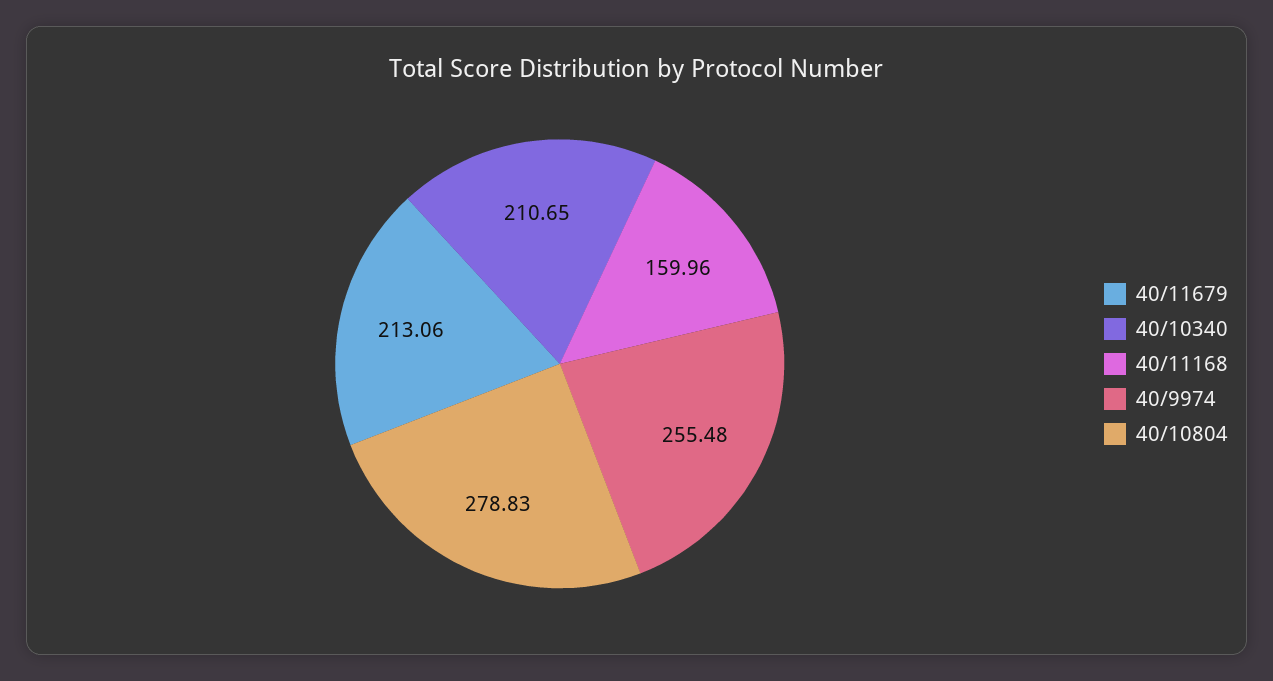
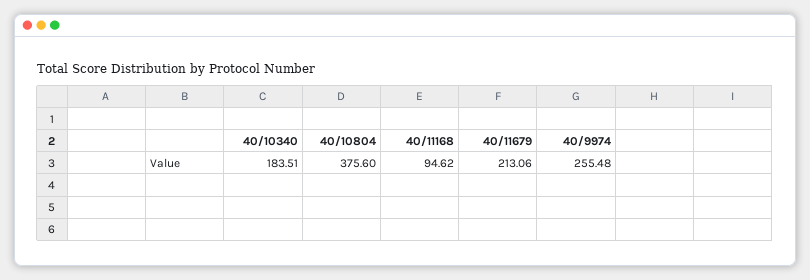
  {
    "40/11679": 213.06,
-   "40/10340": 210.65,
+   "40/10340": 183.51,
-   "40/11168": 159.96,
+   "40/11168": 94.62,
    "40/9974": 255.48,
-   "40/10804": 278.83
+   "40/10804": 375.6
  }

